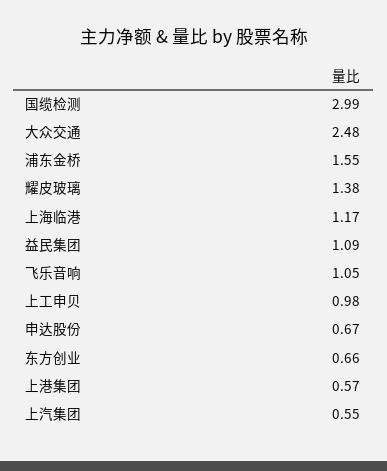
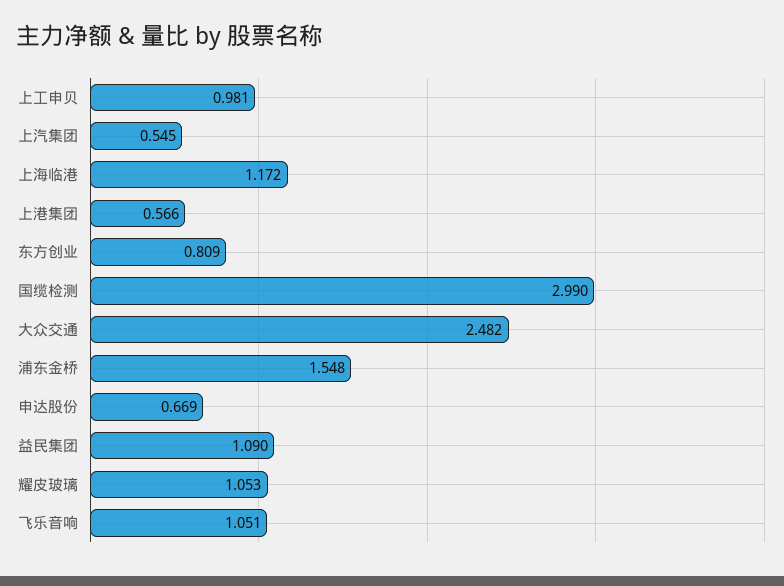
  {
    "国缆检测": 2.99,
    "大众交通": 2.482,
    "浦东金桥": 1.548,
-   "耀皮玻璃": 1.38,
+   "耀皮玻璃": 1.053,
    "上海临港": 1.172,
    "益民集团": 1.09,
    "飞乐音响": 1.051,
    "上工申贝": 0.981,
    "申达股份": 0.669,
-   "东方创业": 0.66,
+   "东方创业": 0.809,
    "上港集团": 0.566,
    "上汽集团": 0.545
  }

